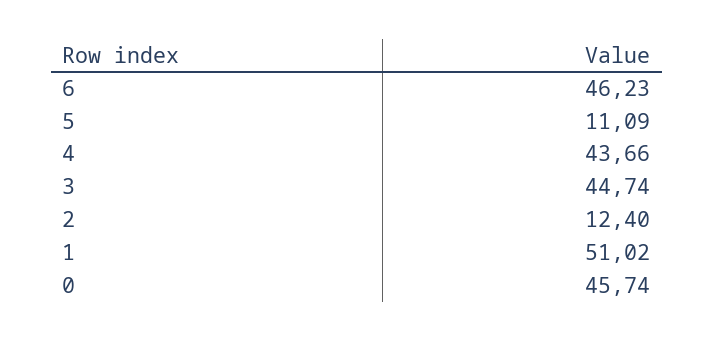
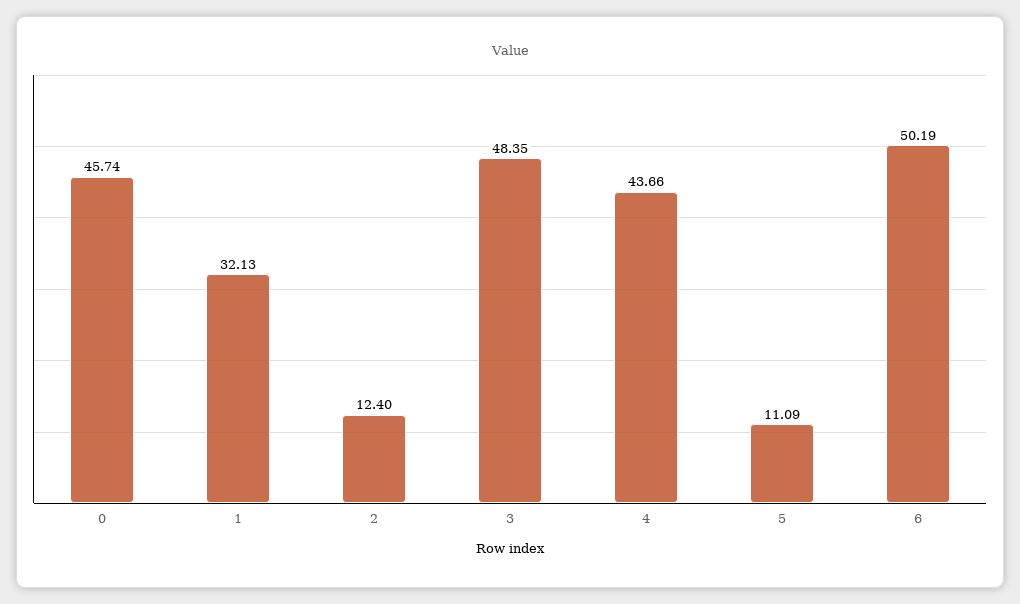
  {
-   "6": 46.23,
+   "6": 50.19,
    "5": 11.09,
    "4": 43.66,
-   "3": 44.74,
+   "3": 48.35,
    "2": 12.4,
-   "1": 51.02,
+   "1": 32.13,
    "0": 45.74
  }

